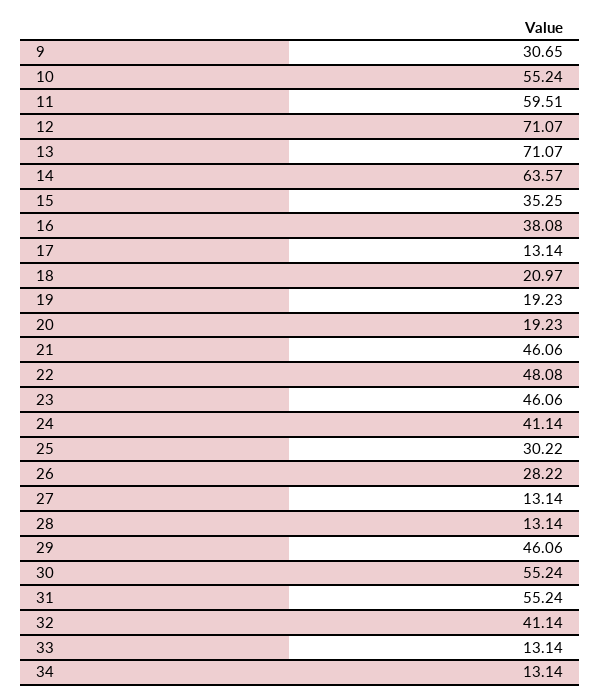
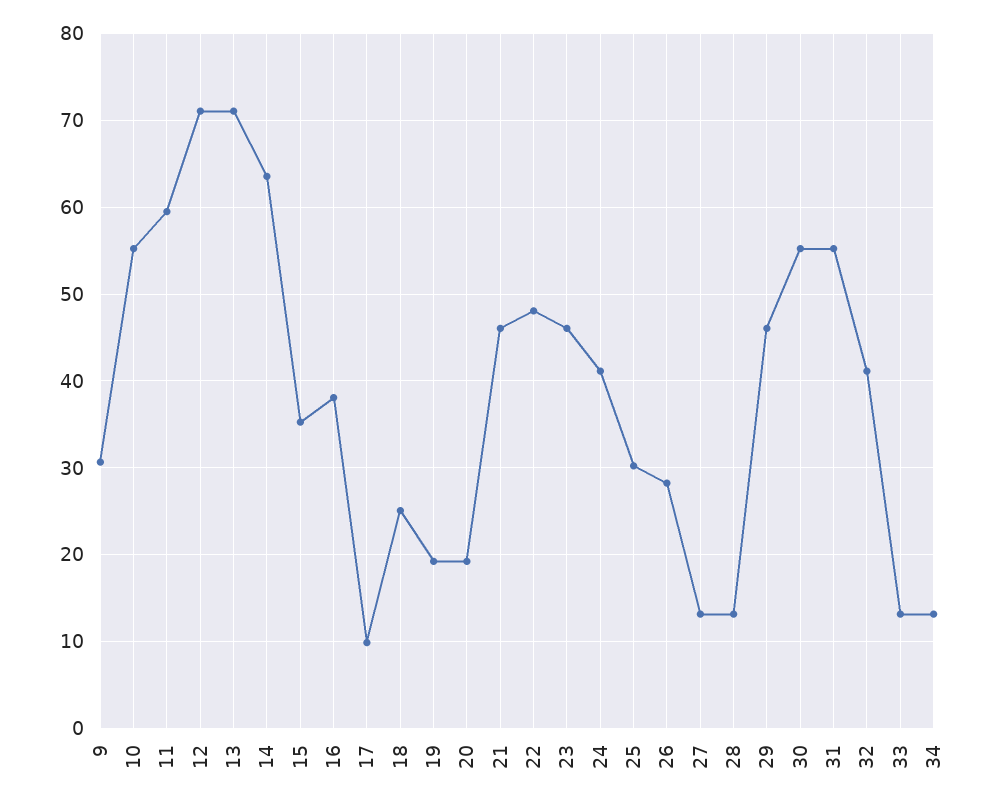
  {
    "9": 30.65,
    "10": 55.24,
    "11": 59.51,
    "12": 71.07,
    "13": 71.07,
    "14": 63.57,
    "15": 35.25,
    "16": 38.08,
-   "17": 13.14,
+   "17": 10,
-   "18": 20.97,
+   "18": 25,
    "19": 19.23,
    "20": 19.23,
    "21": 46.06,
    "22": 48.08,
    "23": 46.06,
    "24": 41.14,
    "25": 30.22,
    "26": 28.22,
    "27": 13.14,
    "28": 13.14,
    "29": 46.06,
    "30": 55.24,
    "31": 55.24,
    "32": 41.14,
    "33": 13.14,
    "34": 13.14
  }

